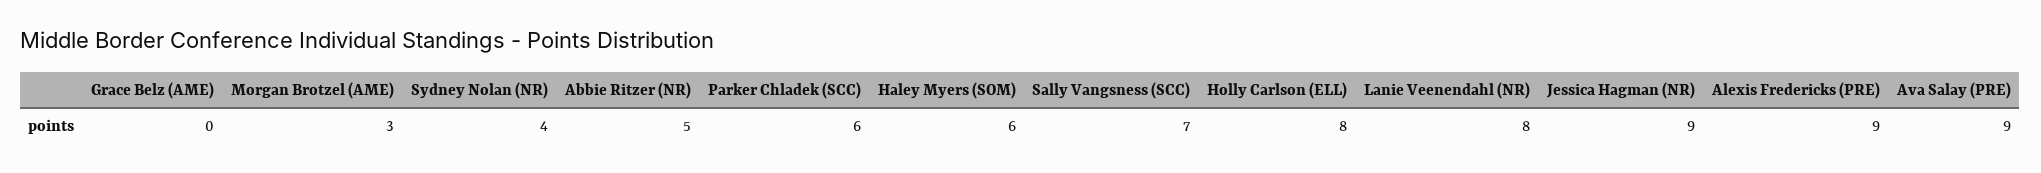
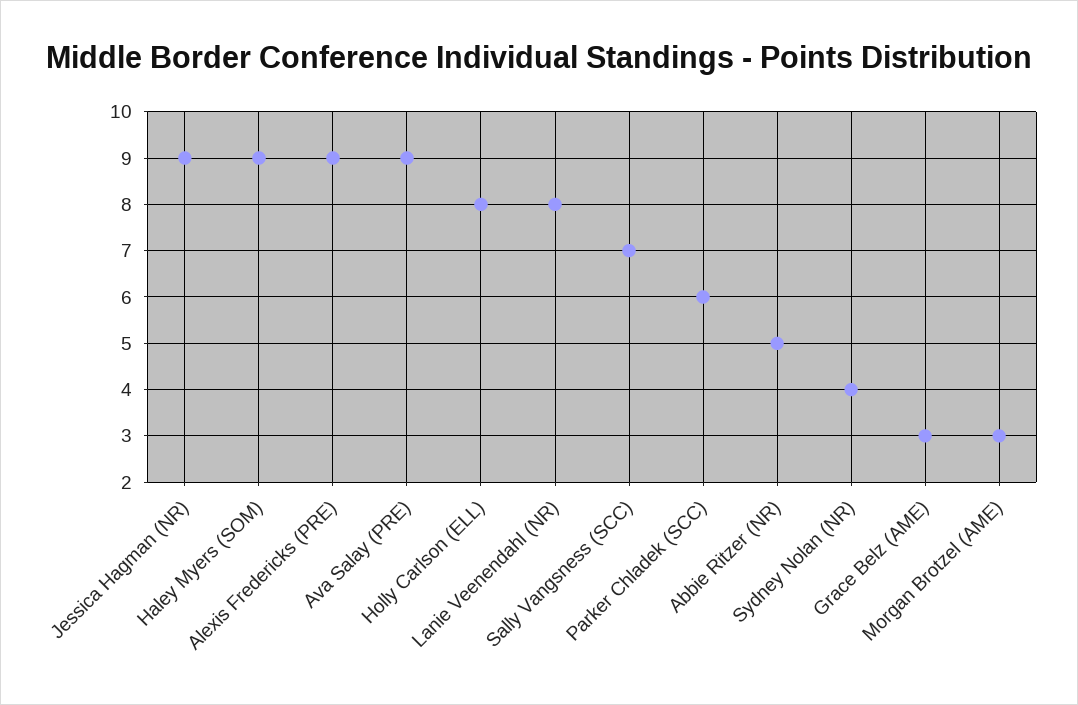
  {
-   "Grace Belz (AME)": 0,
+   "Grace Belz (AME)": 3,
    "Morgan Brotzel (AME)": 3,
    "Sydney Nolan (NR)": 4,
    "Abbie Ritzer (NR)": 5,
    "Parker Chladek (SCC)": 6,
-   "Haley Myers (SOM)": 6,
+   "Haley Myers (SOM)": 9,
    "Sally Vangsness (SCC)": 7,
    "Holly Carlson (ELL)": 8,
    "Lanie Veenendahl (NR)": 8,
    "Jessica Hagman (NR)": 9,
    "Alexis Fredericks (PRE)": 9,
    "Ava Salay (PRE)": 9
  }

